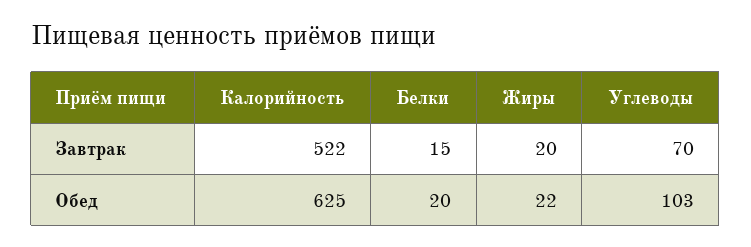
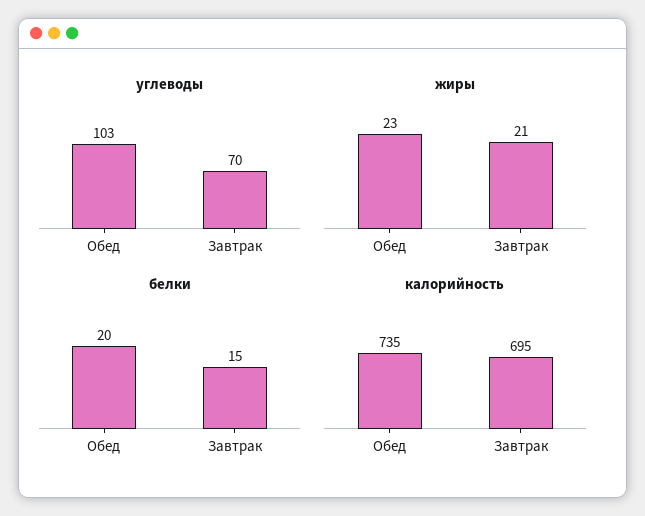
  {
    "Калорийность": {
-     "Завтрак": 522,
+     "Завтрак": 695,
-     "Обед": 625
+     "Обед": 735
    },
    "Белки": {
      "Завтрак": 15,
      "Обед": 20
    },
    "Жиры": {
-     "Завтрак": 20,
+     "Завтрак": 21,
-     "Обед": 22
+     "Обед": 23
    },
    "Углеводы": {
      "Завтрак": 70,
      "Обед": 103
    }
  }

